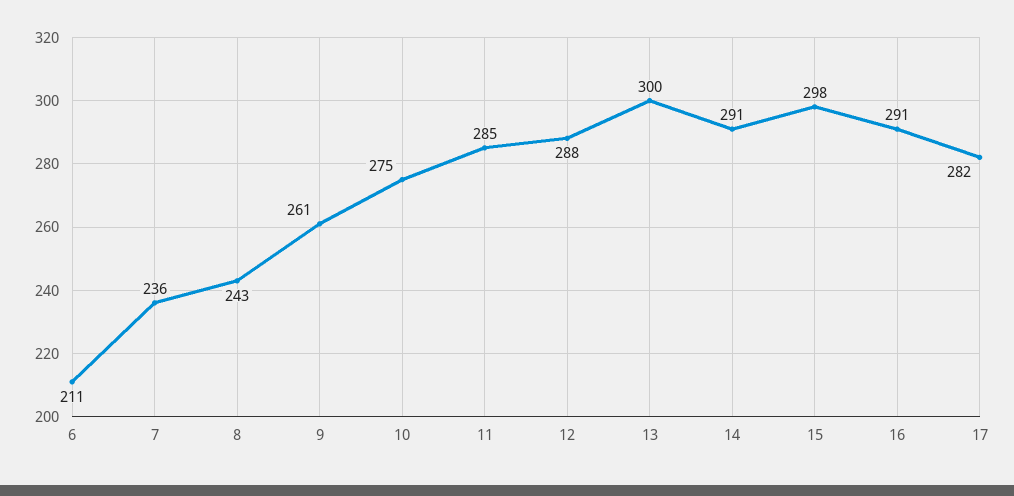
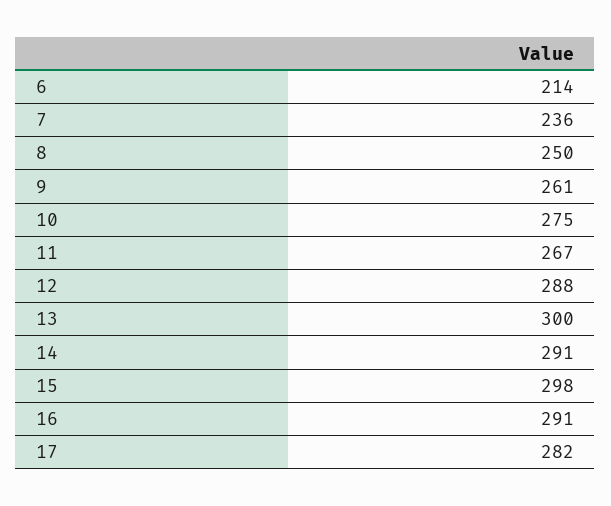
  {
-   "6": 211,
+   "6": 214,
    "7": 236,
-   "8": 243,
+   "8": 250,
    "9": 261,
    "10": 275,
-   "11": 285,
+   "11": 267,
    "12": 288,
    "13": 300,
    "14": 291,
    "15": 298,
    "16": 291,
    "17": 282
  }

